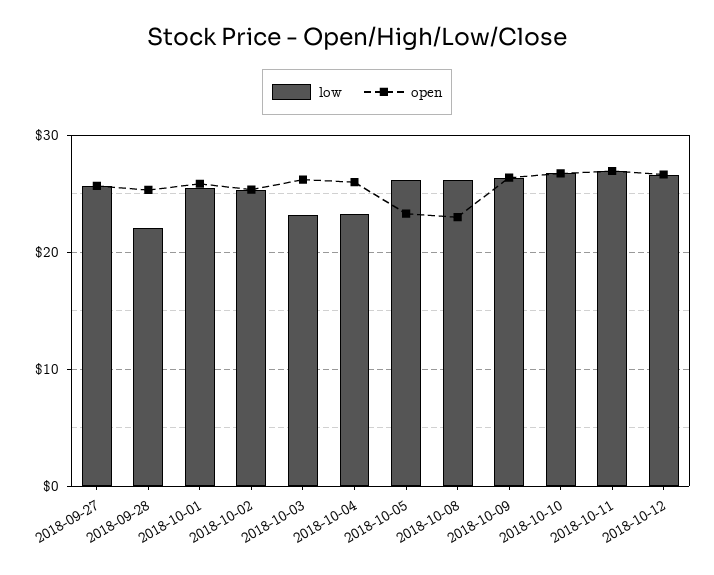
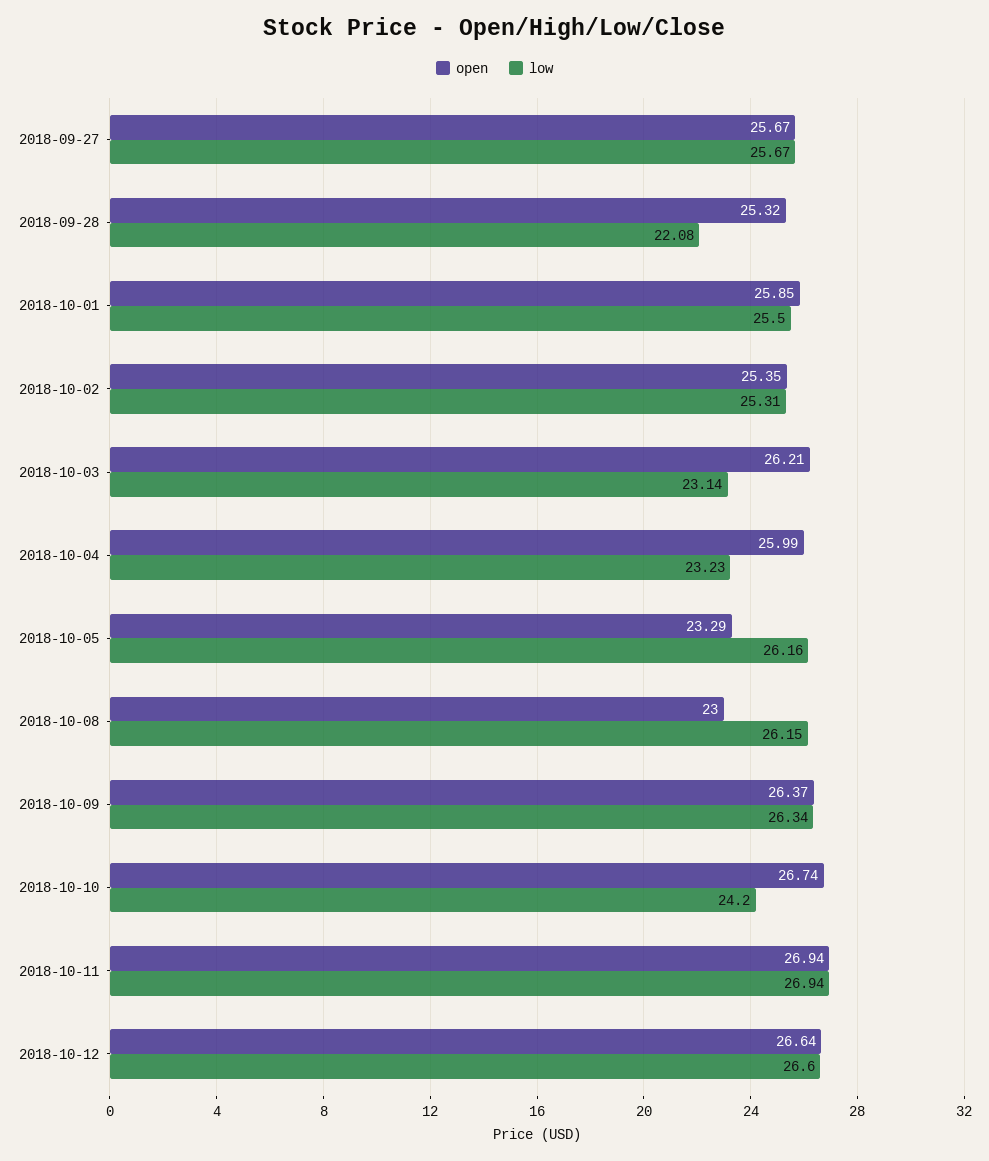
  {
    "low": {
      "2018-09-27": 25.67,
      "2018-09-28": 22.08,
      "2018-10-01": 25.5,
      "2018-10-02": 25.31,
      "2018-10-03": 23.14,
      "2018-10-04": 23.23,
      "2018-10-05": 26.16,
      "2018-10-08": 26.15,
      "2018-10-09": 26.34,
-     "2018-10-10": 27,
+     "2018-10-10": 24.2,
      "2018-10-11": 26.94,
      "2018-10-12": 26.6
    },
    "open": {
      "2018-09-27": 25.67,
      "2018-09-28": 25.32,
      "2018-10-01": 25.85,
      "2018-10-02": 25.35,
      "2018-10-03": 26.21,
      "2018-10-04": 25.99,
      "2018-10-05": 23.29,
      "2018-10-08": 23,
      "2018-10-09": 26.37,
      "2018-10-10": 26.74,
      "2018-10-11": 26.94,
      "2018-10-12": 26.64
    }
  }

